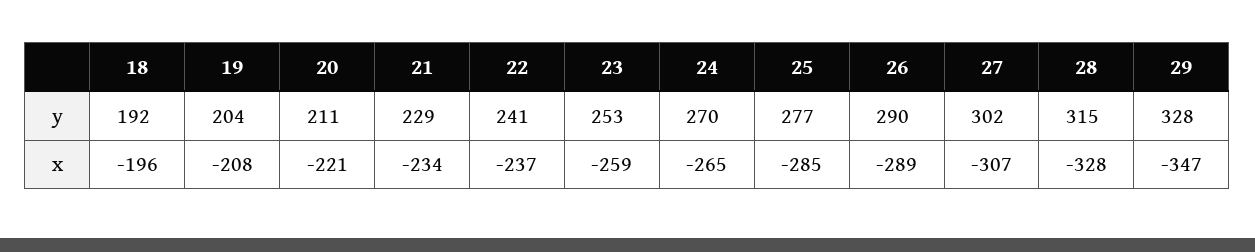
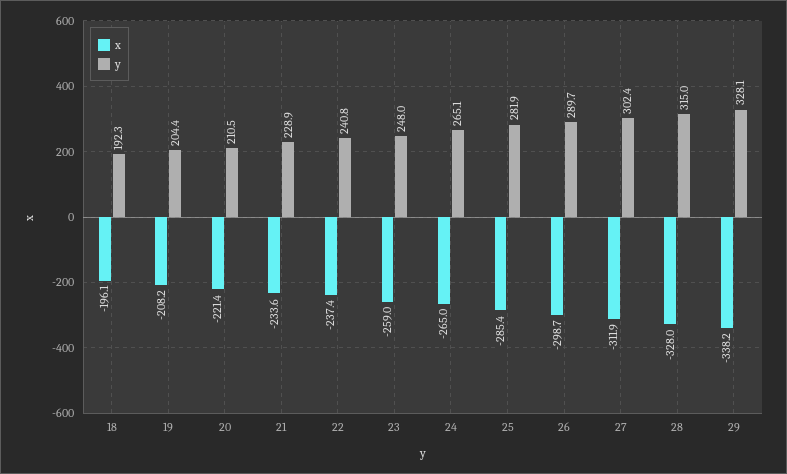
  {
    "y": {
      "18": 192.3,
      "19": 204.4,
      "20": 210.5,
      "21": 228.9,
      "22": 240.8,
-     "23": 253,
+     "23": 248,
-     "24": 270,
+     "24": 265.1,
-     "25": 277,
+     "25": 281.9,
      "26": 289.7,
      "27": 302.4,
      "28": 315,
      "29": 328.1
    },
    "x": {
      "18": -196.1,
      "19": -208.2,
      "20": -221.4,
      "21": -233.6,
      "22": -237.4,
      "23": -259,
      "24": -265,
      "25": -285.4,
-     "26": -289,
+     "26": -298.7,
-     "27": -307,
+     "27": -311.9,
      "28": -328,
-     "29": -347
+     "29": -338.2
    }
  }

